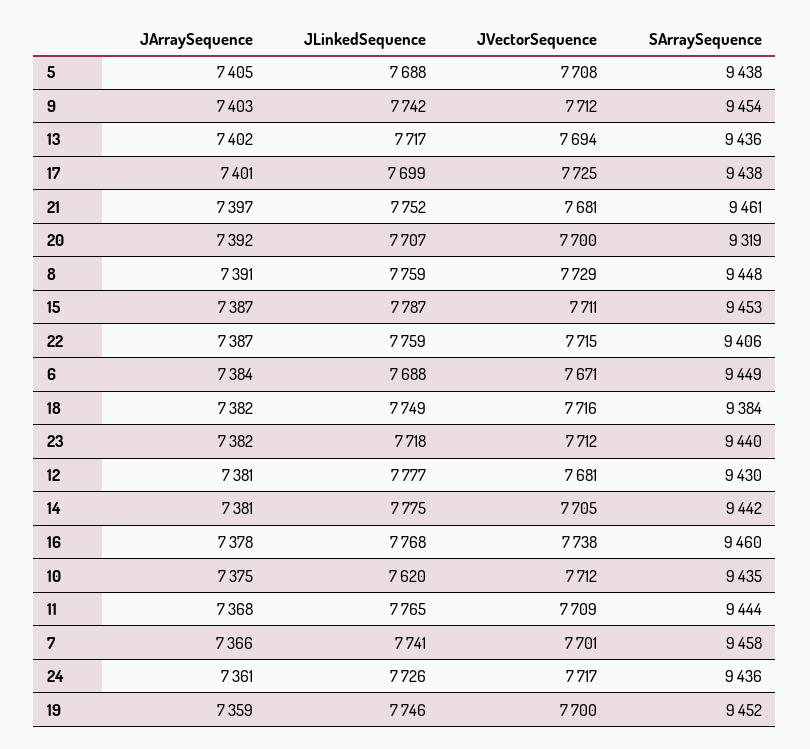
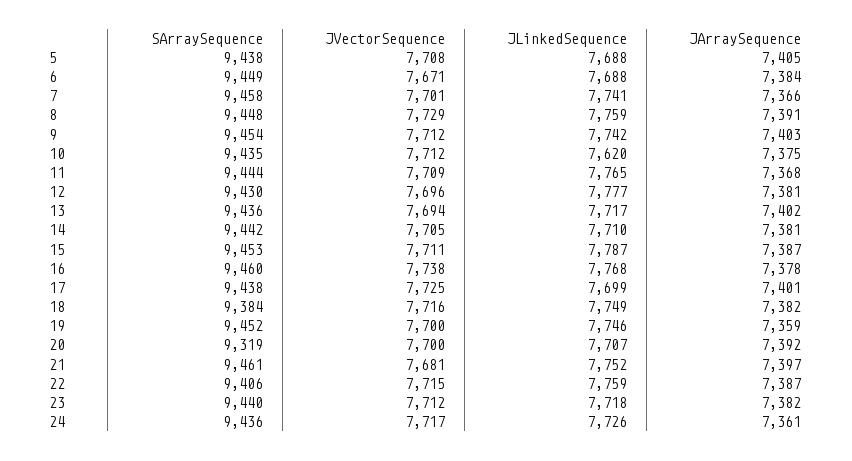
  {
    "JArraySequence": {
      "5": 7405,
      "9": 7403,
      "13": 7402,
      "17": 7401,
      "21": 7397,
      "20": 7392,
      "8": 7391,
      "15": 7387,
      "22": 7387,
      "6": 7384,
      "18": 7382,
      "23": 7382,
      "12": 7381,
      "14": 7381,
      "16": 7378,
      "10": 7375,
      "11": 7368,
      "7": 7366,
      "24": 7361,
      "19": 7359
    },
    "JLinkedSequence": {
      "5": 7688,
      "9": 7742,
      "13": 7717,
      "17": 7699,
      "21": 7752,
      "20": 7707,
      "8": 7759,
      "15": 7787,
      "22": 7759,
      "6": 7688,
      "18": 7749,
      "23": 7718,
      "12": 7777,
-     "14": 7775,
+     "14": 7710,
      "16": 7768,
      "10": 7620,
      "11": 7765,
      "7": 7741,
      "24": 7726,
      "19": 7746
    },
    "JVectorSequence": {
      "5": 7708,
      "9": 7712,
      "13": 7694,
      "17": 7725,
      "21": 7681,
      "20": 7700,
      "8": 7729,
      "15": 7711,
      "22": 7715,
      "6": 7671,
      "18": 7716,
      "23": 7712,
-     "12": 7681,
+     "12": 7696,
      "14": 7705,
      "16": 7738,
      "10": 7712,
      "11": 7709,
      "7": 7701,
      "24": 7717,
      "19": 7700
    },
    "SArraySequence": {
      "5": 9438,
      "9": 9454,
      "13": 9436,
      "17": 9438,
      "21": 9461,
      "20": 9319,
      "8": 9448,
      "15": 9453,
      "22": 9406,
      "6": 9449,
      "18": 9384,
      "23": 9440,
      "12": 9430,
      "14": 9442,
      "16": 9460,
      "10": 9435,
      "11": 9444,
      "7": 9458,
      "24": 9436,
      "19": 9452
    }
  }

